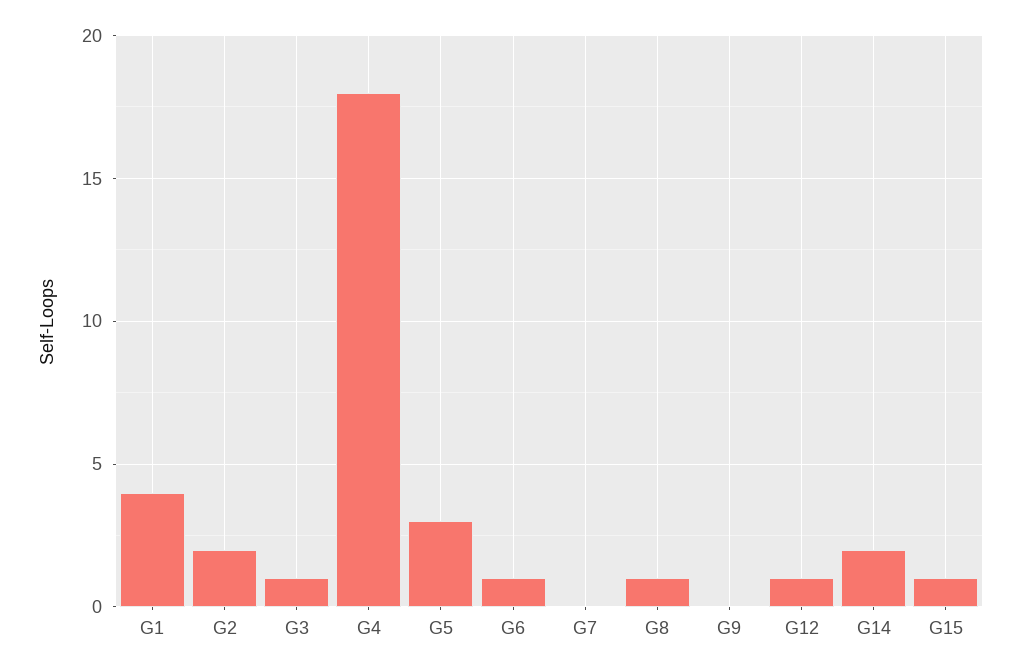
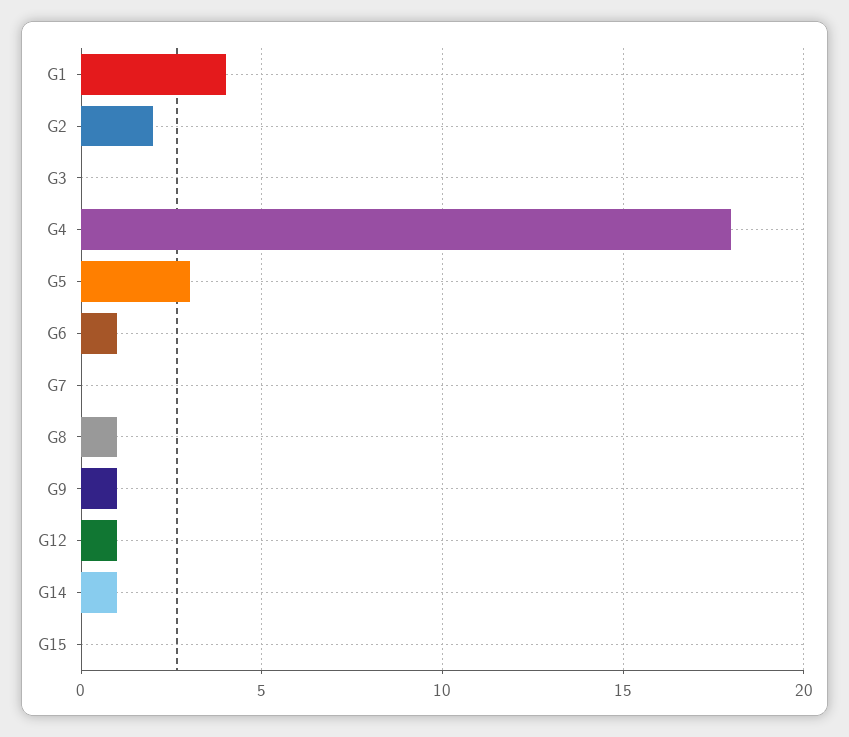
  {
    "G1": 4,
    "G2": 2,
-   "G3": 1,
+   "G3": 0,
    "G4": 18,
    "G5": 3,
    "G6": 1,
    "G7": 0,
    "G8": 1,
-   "G9": 0,
+   "G9": 1,
    "G12": 1,
-   "G14": 2,
+   "G14": 1,
-   "G15": 1
+   "G15": 0
  }

